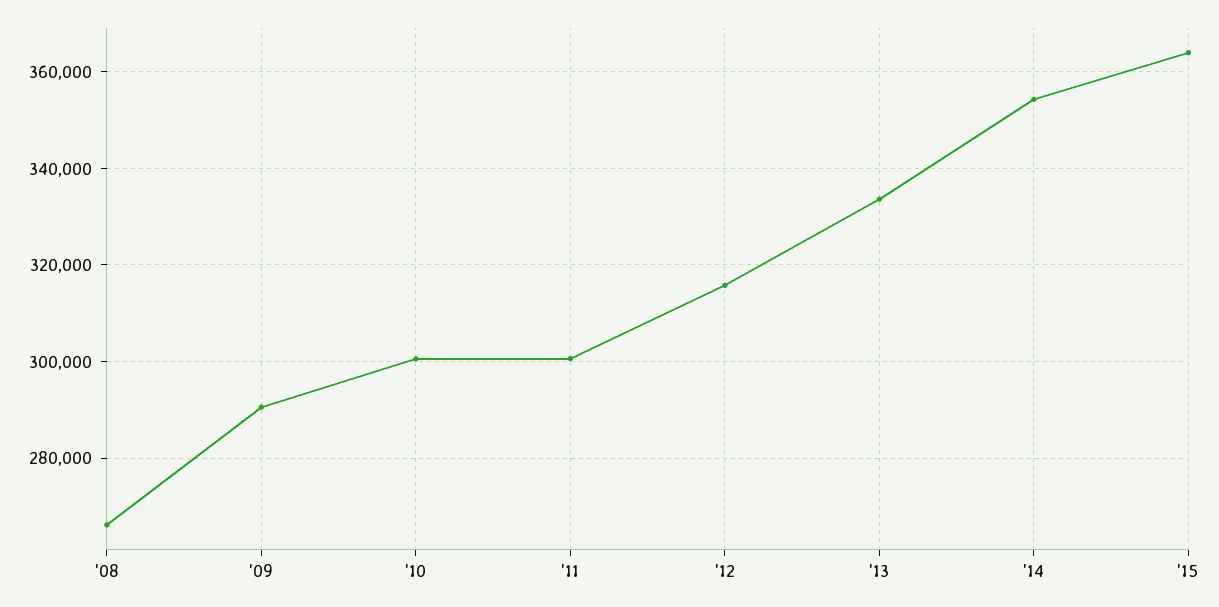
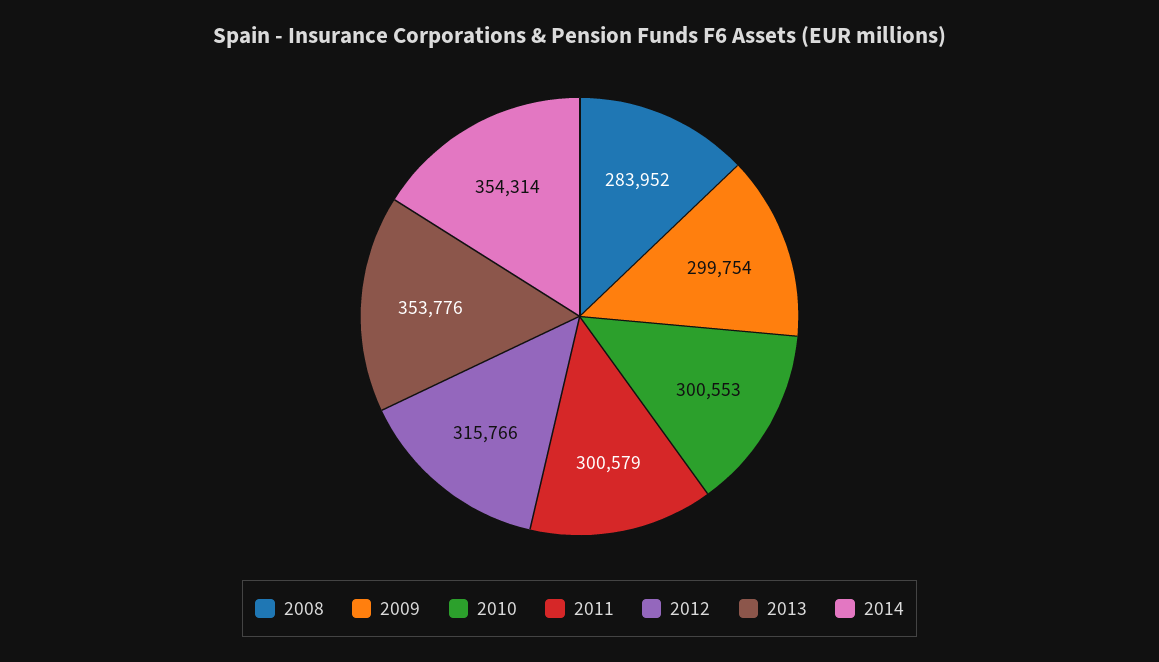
  {
-   "'08": 266000,
+   "'08": 283952,
-   "'09": 290000,
+   "'09": 299754,
    "'10": 300553,
    "'11": 300579,
    "'12": 315766,
-   "'13": 334000,
+   "'13": 353776,
-   "'14": 354314,
+   "'14": 354314
-   "'15": 364000
  }

